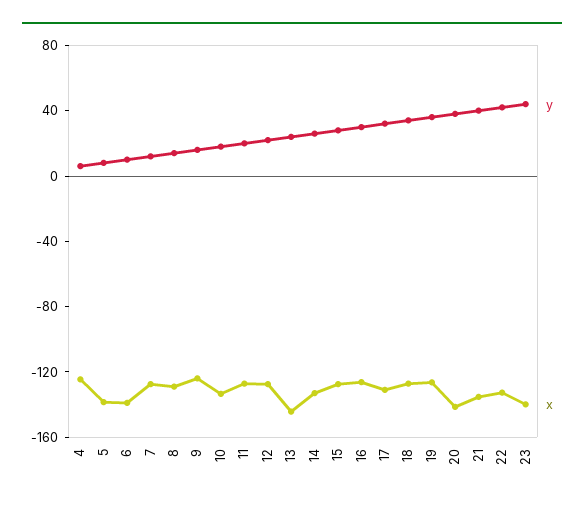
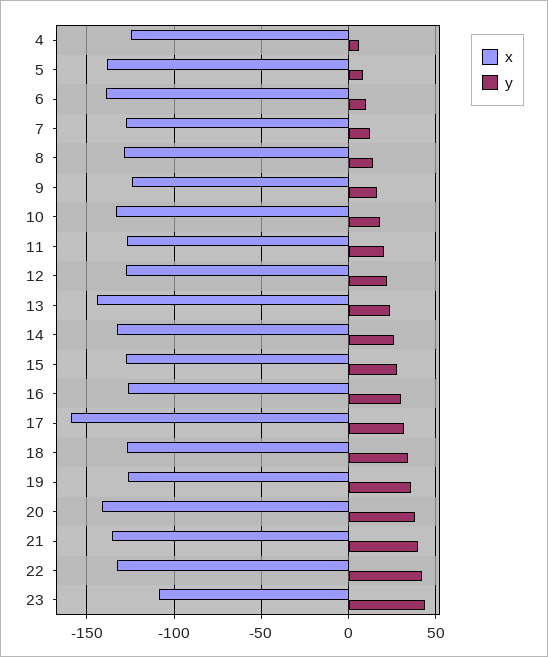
  {
    "y": {
      "4": 5,
      "5": 10,
      "6": 10,
      "7": 10,
      "8": 15,
      "9": 15,
      "10": 20,
      "11": 20,
      "12": 20,
      "13": 25,
      "14": 25,
      "15": 30,
      "16": 30,
      "17": 30,
      "18": 35,
      "19": 35,
      "20": 40,
      "21": 40,
      "22": 40,
      "23": 45
    },
    "x": {
      "4": -125,
      "5": -140,
      "6": -140,
      "7": -130,
      "8": -130,
      "9": -125,
      "10": -135,
      "11": -125,
      "12": -125,
      "13": -145,
      "14": -135,
      "15": -125,
      "16": -125,
-     "17": -130,
+     "17": -160,
      "18": -125,
      "19": -125,
      "20": -140,
      "21": -135,
      "22": -135,
-     "23": -140
+     "23": -110
    }
  }

